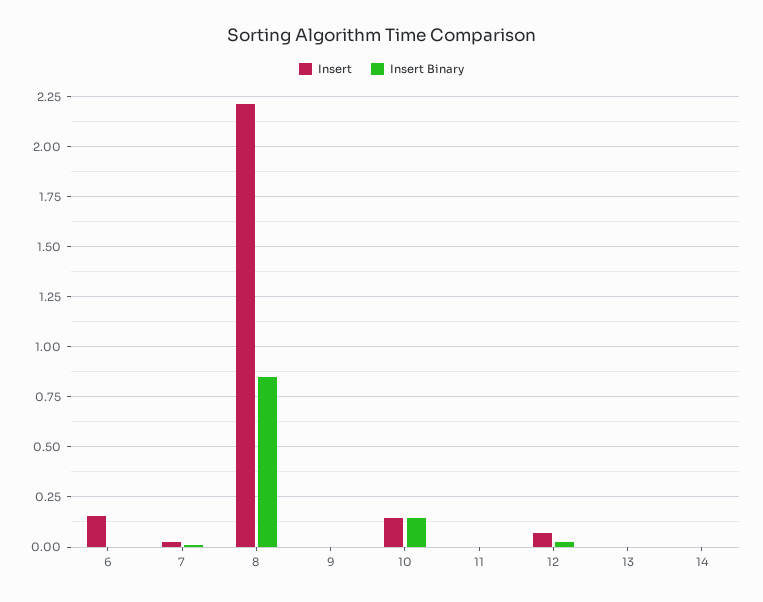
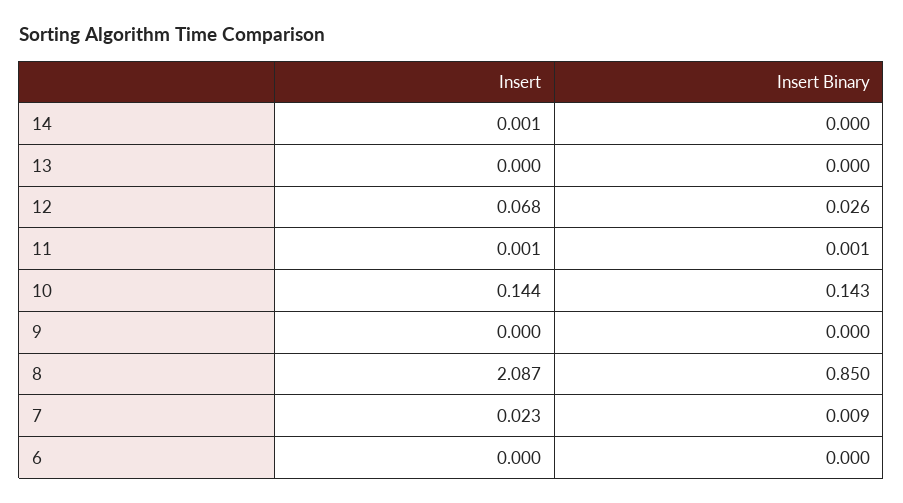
  {
    "Insert": {
-     "6": 0.15,
+     "6": 0,
      "7": 0.023,
-     "8": 2.2,
+     "8": 2.087,
      "9": 0,
      "10": 0.144,
      "11": 0.001,
      "12": 0.068,
      "13": 0,
      "14": 0.001
    },
    "Insert Binary": {
      "6": 0,
      "7": 0.009,
      "8": 0.85,
      "9": 0,
      "10": 0.143,
      "11": 0.001,
      "12": 0.026,
      "13": 0,
      "14": 0
    }
  }

